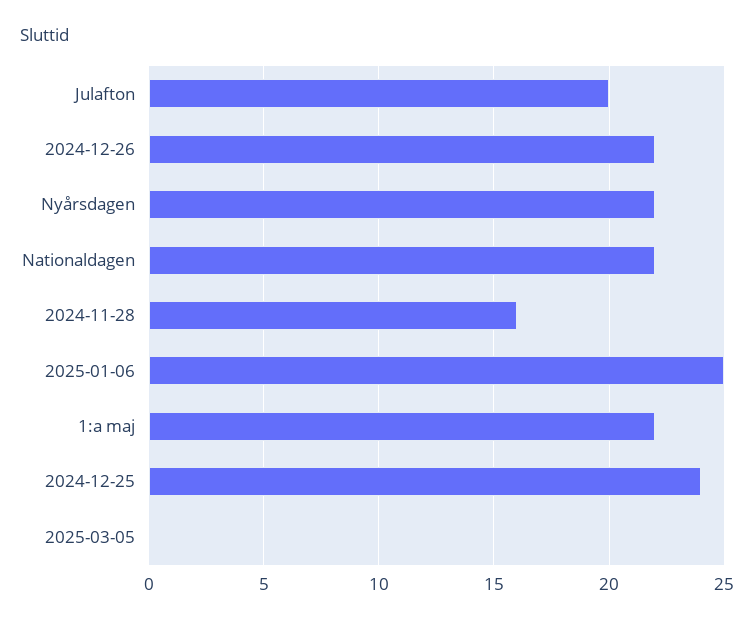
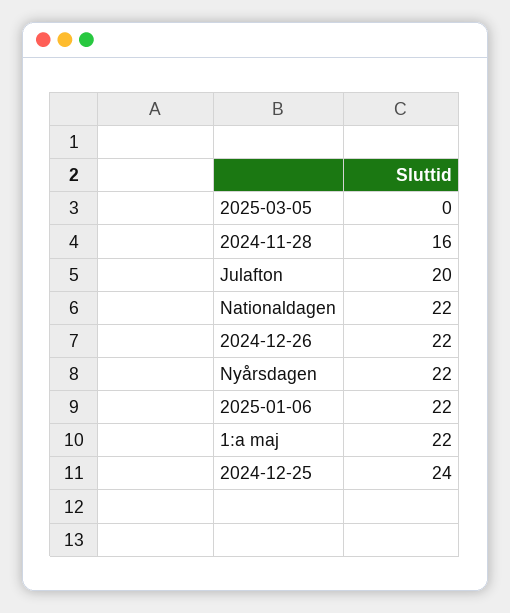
  {
    "Julafton": 20,
    "2024-12-26": 22,
    "Nyårsdagen": 22,
    "Nationaldagen": 22,
    "2024-11-28": 16,
-   "2025-01-06": 25,
+   "2025-01-06": 22,
    "1:a maj": 22,
    "2024-12-25": 24,
    "2025-03-05": 0
  }

